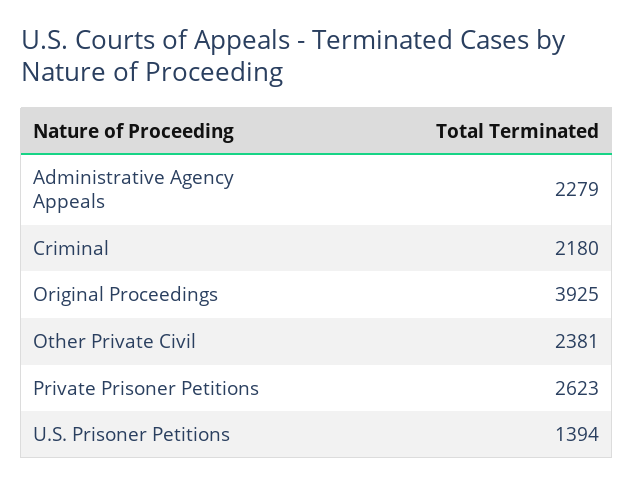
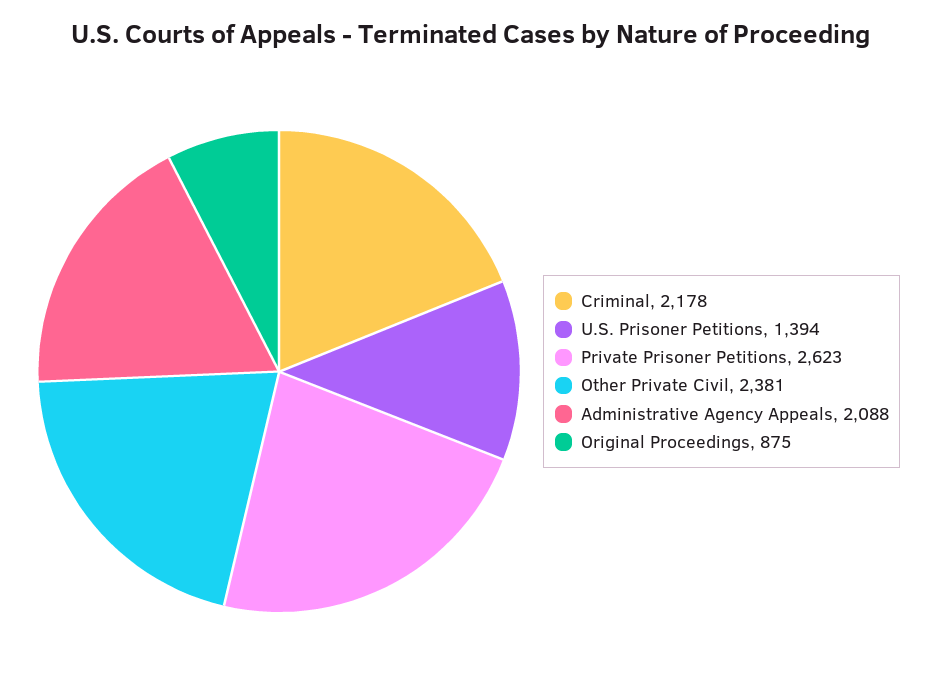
  {
-   "Administrative Agency Appeals": 2279,
+   "Administrative Agency Appeals": 2088,
-   "Criminal": 2180,
+   "Criminal": 2178,
-   "Original Proceedings": 3925,
+   "Original Proceedings": 875,
    "Other Private Civil": 2381,
    "Private Prisoner Petitions": 2623,
    "U.S. Prisoner Petitions": 1394
  }

